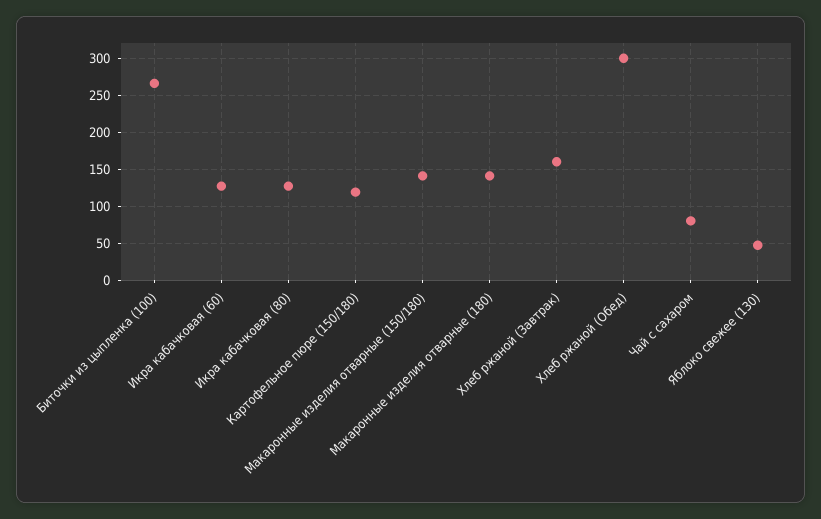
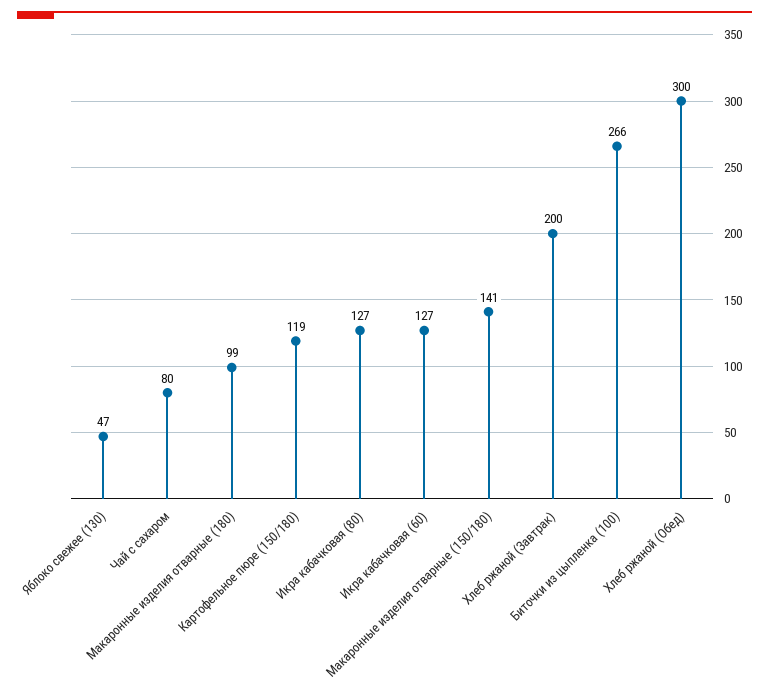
  {
    "Биточки из цыпленка (100)": 266,
    "Икра кабачковая (60)": 127,
    "Икра кабачковая (80)": 127,
    "Картофельное пюре (150/180)": 119,
    "Макаронные изделия отварные (150/180)": 141,
-   "Макаронные изделия отварные (180)": 140,
+   "Макаронные изделия отварные (180)": 99,
-   "Хлеб ржаной (Завтрак)": 160,
+   "Хлеб ржаной (Завтрак)": 200,
    "Хлеб ржаной (Обед)": 300,
    "Чай с сахаром": 80,
    "Яблоко свежее (130)": 47
  }

